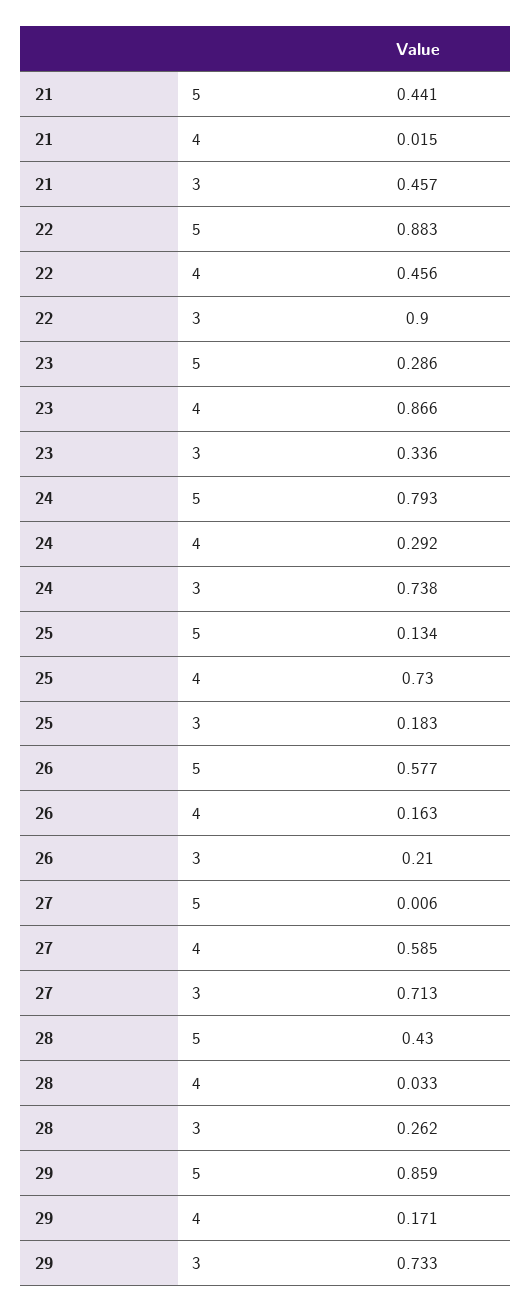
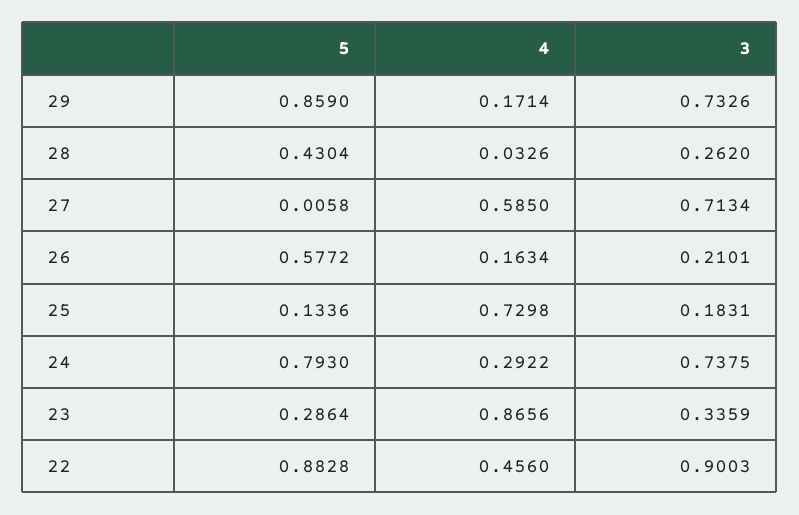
  {
-   "21": {
-     "5": 0.441,
-     "4": 0.015,
-     "3": 0.457
-   },
    "22": {
      "5": 0.8828,
      "4": 0.456,
      "3": 0.9003
    },
    "23": {
      "5": 0.2864,
      "4": 0.8656,
      "3": 0.3359
    },
    "24": {
      "5": 0.793,
      "4": 0.2922,
      "3": 0.7375
    },
    "25": {
      "5": 0.1336,
      "4": 0.7298,
      "3": 0.1831
    },
    "26": {
      "5": 0.5772,
      "4": 0.1634,
      "3": 0.2101
    },
    "27": {
      "5": 0.0058,
      "4": 0.585,
      "3": 0.7134
    },
    "28": {
      "5": 0.4304,
      "4": 0.0326,
      "3": 0.262
    },
    "29": {
      "5": 0.859,
      "4": 0.1714,
      "3": 0.7326
    }
  }

